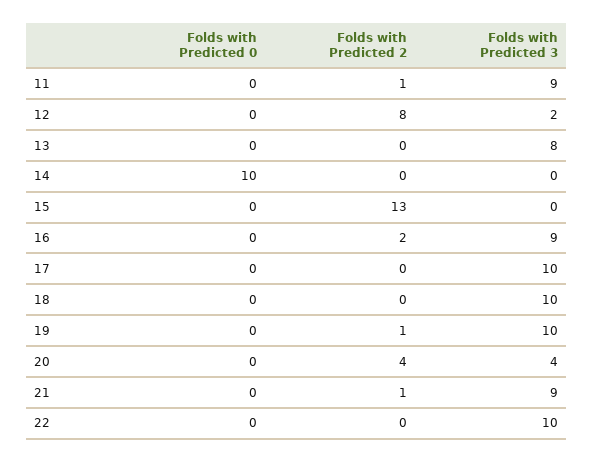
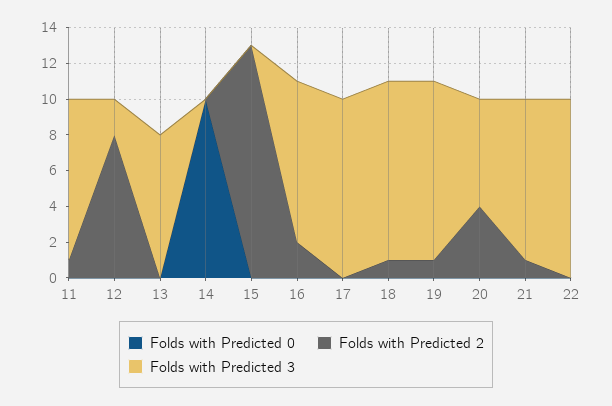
  {
    "Folds with Predicted 0": {
      "11": 0,
      "12": 0,
      "13": 0,
      "14": 10,
      "15": 0,
      "16": 0,
      "17": 0,
      "18": 0,
      "19": 0,
      "20": 0,
      "21": 0,
      "22": 0
    },
    "Folds with Predicted 2": {
      "11": 1,
      "12": 8,
      "13": 0,
      "14": 0,
      "15": 13,
      "16": 2,
      "17": 0,
-     "18": 0,
+     "18": 1,
      "19": 1,
      "20": 4,
      "21": 1,
      "22": 0
    },
    "Folds with Predicted 3": {
      "11": 9,
      "12": 2,
      "13": 8,
      "14": 0,
      "15": 0,
      "16": 9,
      "17": 10,
      "18": 10,
      "19": 10,
-     "20": 4,
+     "20": 6,
      "21": 9,
      "22": 10
    }
  }

